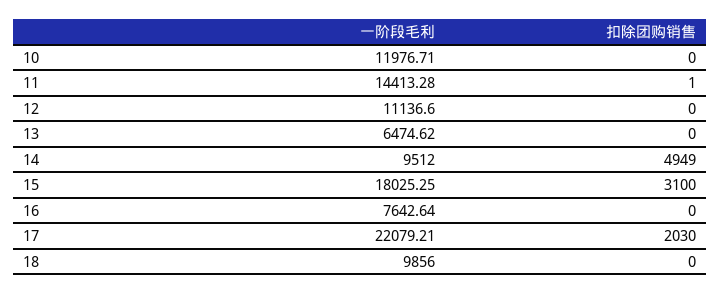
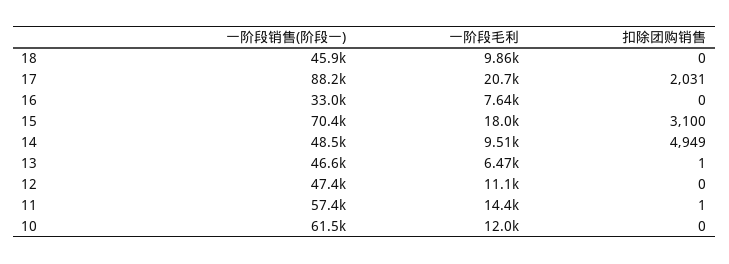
  {
    "一阶段毛利": {
      "10": 11976.71,
      "11": 14413.28,
      "12": 11136.6,
      "13": 6474.62,
      "14": 9512,
      "15": 18025.25,
      "16": 7642.64,
-     "17": 22079.21,
+     "17": 20700,
      "18": 9856
    },
    "扣除团购销售": {
      "10": 0,
      "11": 1,
      "12": 0,
-     "13": 0,
+     "13": 1,
      "14": 4949,
      "15": 3100,
      "16": 0,
-     "17": 2030,
+     "17": 2031,
      "18": 0
-   }
+   },
+   "一阶段销售(阶段一)": {
+     "18": 45900,
+     "17": 88200,
+     "16": 33000,
+     "15": 70400,
+     "14": 48500,
+     "13": 46600,
+     "12": 47400,
+     "11": 57400,
+     "10": 61500
+   }
  }

